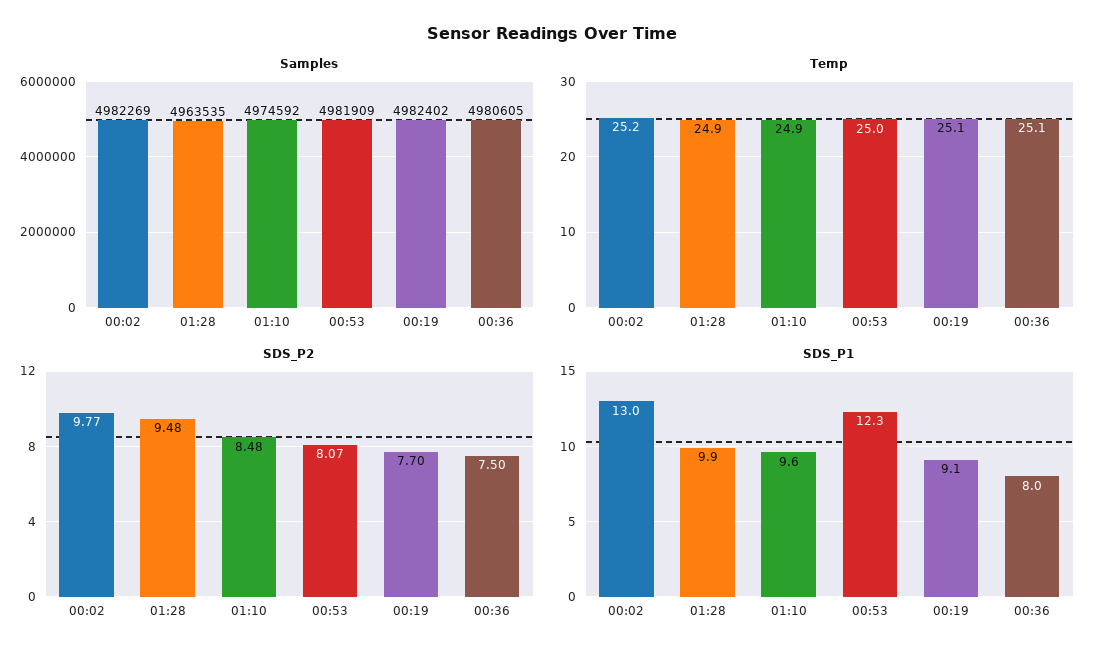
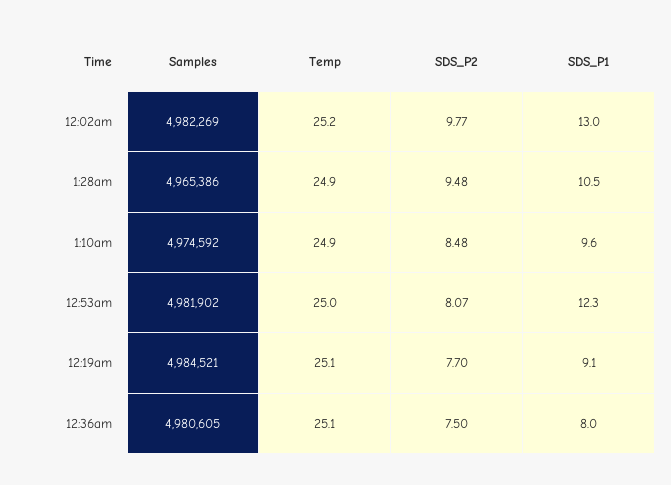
  {
    "Samples": {
      "00:02": 4982269,
-     "01:28": 4963535,
+     "01:28": 4965386,
      "01:10": 4974592,
-     "00:53": 4981909,
+     "00:53": 4981902,
-     "00:19": 4982402,
+     "00:19": 4984521,
      "00:36": 4980605
    },
    "Temp": {
      "00:02": 25.2,
      "01:28": 24.9,
      "01:10": 24.9,
      "00:53": 25,
      "00:19": 25.1,
      "00:36": 25.1
    },
    "SDS_P2": {
      "00:02": 9.77,
      "01:28": 9.48,
      "01:10": 8.48,
      "00:53": 8.07,
      "00:19": 7.7,
      "00:36": 7.5
    },
    "SDS_P1": {
      "00:02": 13,
-     "01:28": 9.9,
+     "01:28": 10.5,
      "01:10": 9.6,
      "00:53": 12.3,
      "00:19": 9.1,
      "00:36": 8
    }
  }

